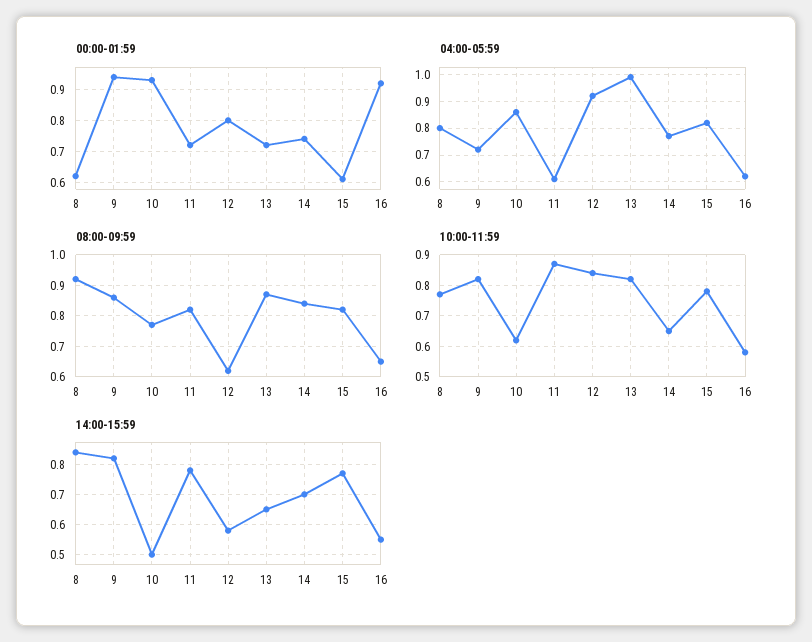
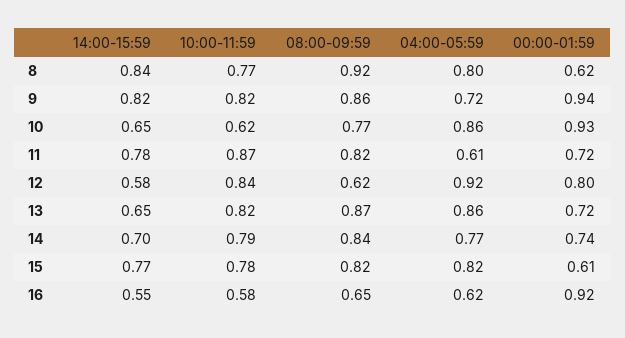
  {
    "00:00-01:59": {
      "8": 0.62,
      "9": 0.94,
      "10": 0.93,
      "11": 0.72,
      "12": 0.8,
      "13": 0.72,
      "14": 0.74,
      "15": 0.61,
      "16": 0.92
    },
    "04:00-05:59": {
      "8": 0.8,
      "9": 0.72,
      "10": 0.86,
      "11": 0.61,
      "12": 0.92,
-     "13": 1,
+     "13": 0.86,
      "14": 0.77,
      "15": 0.82,
      "16": 0.62
    },
    "08:00-09:59": {
      "8": 0.92,
      "9": 0.86,
      "10": 0.77,
      "11": 0.82,
      "12": 0.62,
      "13": 0.87,
      "14": 0.84,
      "15": 0.82,
      "16": 0.65
    },
    "10:00-11:59": {
      "8": 0.77,
      "9": 0.82,
      "10": 0.62,
      "11": 0.87,
      "12": 0.84,
      "13": 0.82,
-     "14": 0.65,
+     "14": 0.79,
      "15": 0.78,
      "16": 0.58
    },
    "14:00-15:59": {
      "8": 0.84,
      "9": 0.82,
-     "10": 0.5,
+     "10": 0.65,
      "11": 0.78,
      "12": 0.58,
      "13": 0.65,
      "14": 0.7,
      "15": 0.77,
      "16": 0.55
    }
  }

